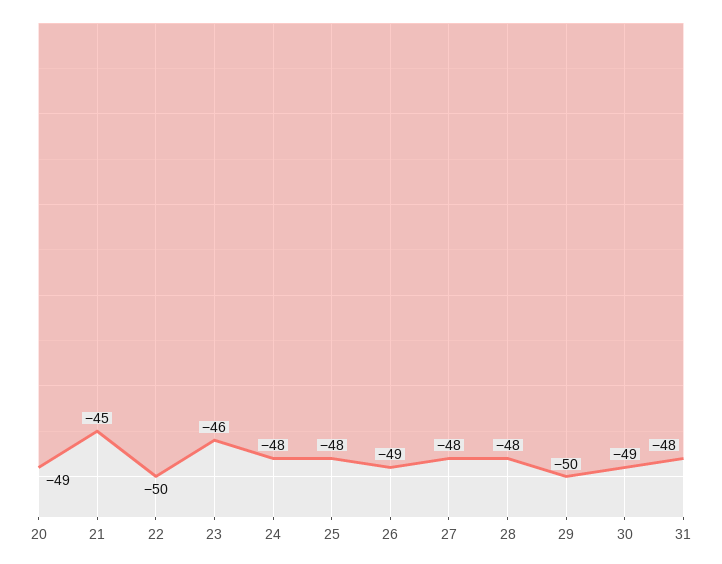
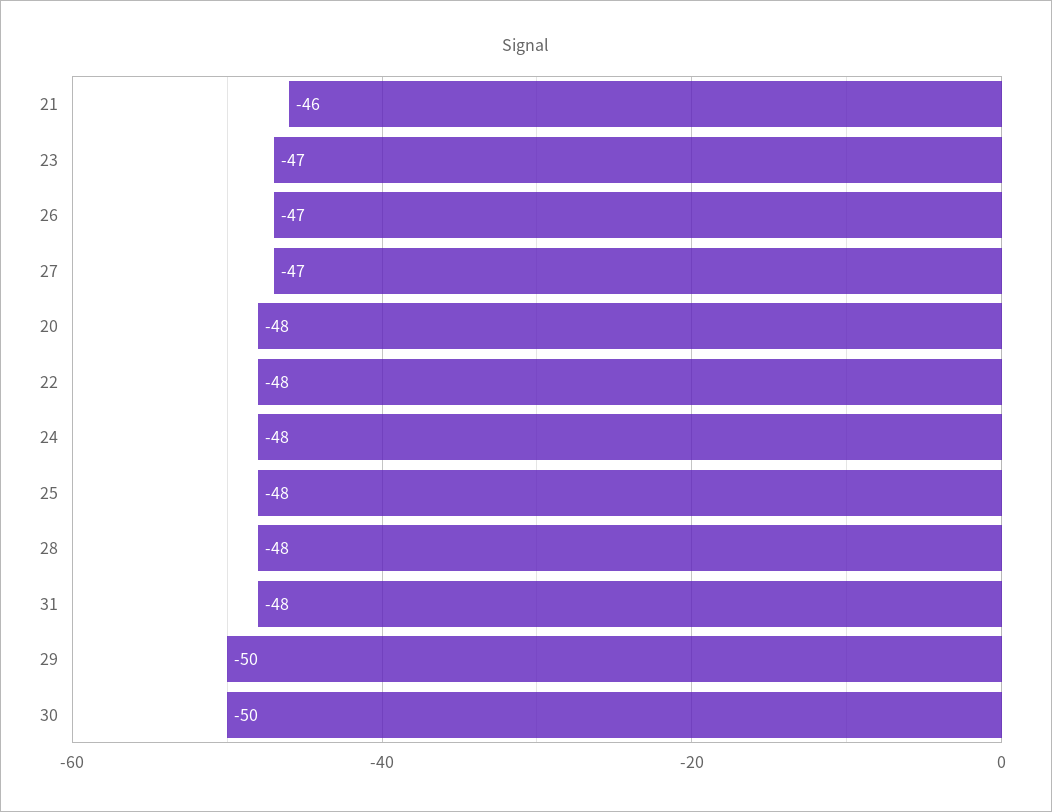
  {
-   "20": -49,
+   "20": -48,
-   "21": -45,
+   "21": -46,
-   "22": -50,
+   "22": -48,
-   "23": -46,
+   "23": -47,
    "24": -48,
    "25": -48,
-   "26": -49,
+   "26": -47,
-   "27": -48,
+   "27": -47,
    "28": -48,
    "29": -50,
-   "30": -49,
+   "30": -50,
    "31": -48
  }

